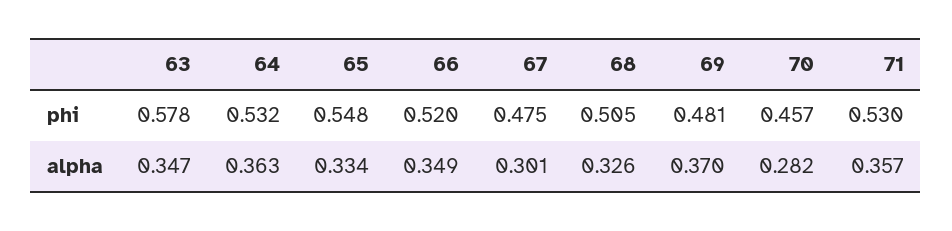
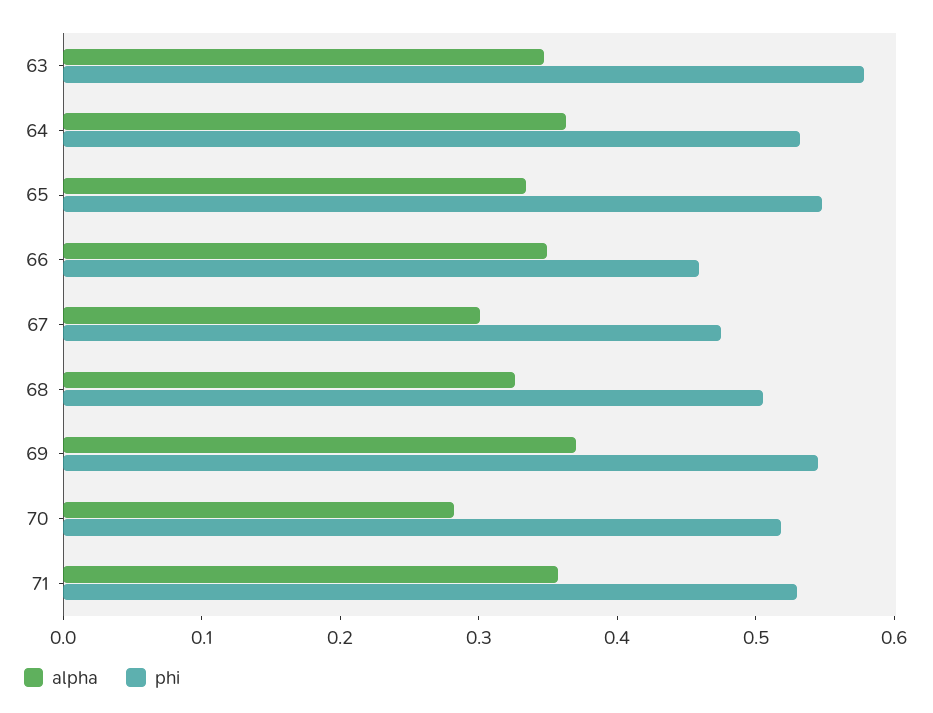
  {
    "phi": {
      "63": 0.578,
      "64": 0.532,
      "65": 0.548,
-     "66": 0.52,
+     "66": 0.46,
      "67": 0.475,
      "68": 0.505,
-     "69": 0.481,
+     "69": 0.54,
-     "70": 0.457,
+     "70": 0.52,
      "71": 0.53
    },
    "alpha": {
      "63": 0.347,
      "64": 0.363,
      "65": 0.334,
      "66": 0.349,
      "67": 0.301,
      "68": 0.326,
      "69": 0.37,
      "70": 0.282,
      "71": 0.357
    }
  }

